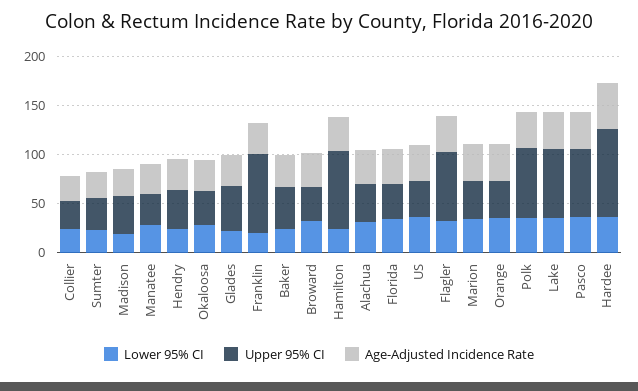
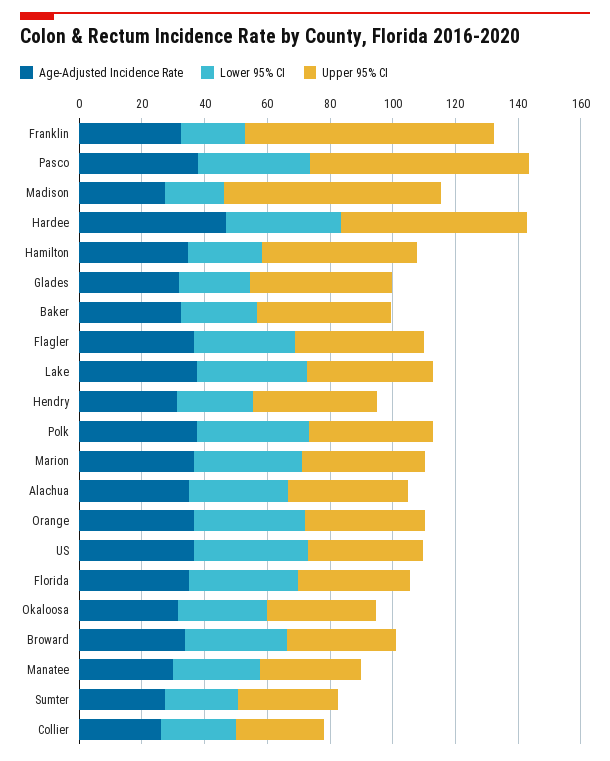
  {
    "Lower 95% CI": {
      "Collier": 25,
      "Sumter": 25,
      "Madison": 20,
      "Manatee": 30,
      "Hendry": 25,
      "Okaloosa": 30,
      "Glades": 25,
      "Franklin": 20,
      "Baker": 25,
      "Broward": 35,
      "Hamilton": 25,
      "Alachua": 30,
      "Florida": 35,
      "US": 35,
      "Flagler": 30,
      "Marion": 35,
      "Orange": 35,
      "Polk": 35,
      "Lake": 35,
      "Pasco": 35,
      "Hardee": 35
    },
    "Upper 95% CI": {
      "Collier": 30,
      "Sumter": 30,
-     "Madison": 40,
+     "Madison": 70,
      "Manatee": 30,
      "Hendry": 40,
      "Okaloosa": 35,
      "Glades": 45,
      "Franklin": 80,
      "Baker": 45,
      "Broward": 35,
-     "Hamilton": 80,
+     "Hamilton": 50,
      "Alachua": 40,
      "Florida": 35,
      "US": 35,
-     "Flagler": 70,
+     "Flagler": 40,
      "Marion": 40,
      "Orange": 40,
-     "Polk": 70,
+     "Polk": 40,
-     "Lake": 70,
+     "Lake": 40,
      "Pasco": 70,
-     "Hardee": 90
+     "Hardee": 60
    },
    "Age-Adjusted Incidence Rate": {
      "Collier": 25,
      "Sumter": 25,
      "Madison": 25,
      "Manatee": 30,
      "Hendry": 30,
      "Okaloosa": 30,
      "Glades": 30,
      "Franklin": 30,
      "Baker": 30,
      "Broward": 35,
      "Hamilton": 35,
      "Alachua": 35,
      "Florida": 35,
      "US": 35,
      "Flagler": 35,
      "Marion": 35,
      "Orange": 35,
      "Polk": 40,
      "Lake": 40,
      "Pasco": 40,
      "Hardee": 45
    }
  }

